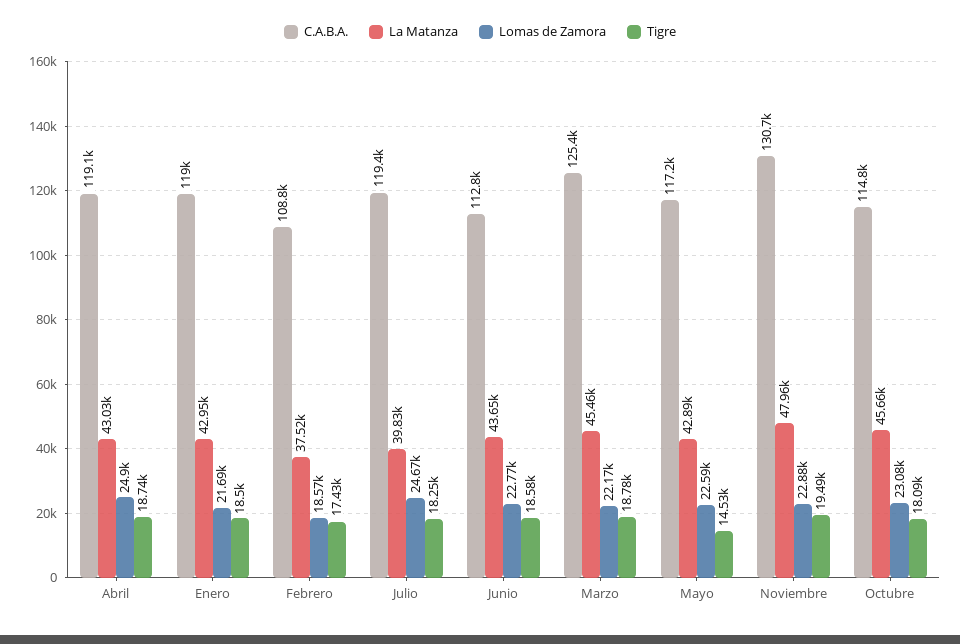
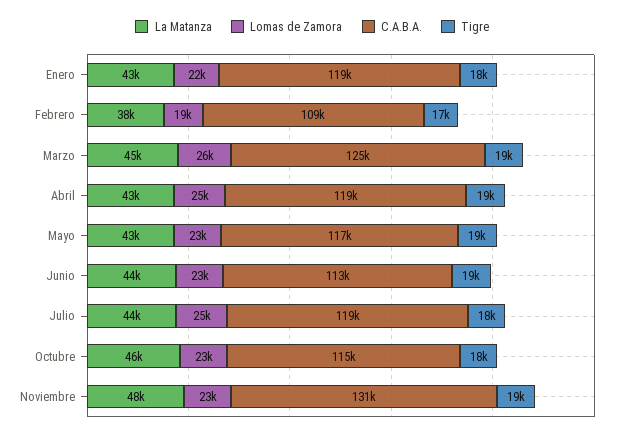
  {
    "C.A.B.A.": {
      "Abril": 119100,
      "Enero": 119000,
      "Febrero": 108800,
      "Julio": 119400,
      "Junio": 112800,
      "Marzo": 125400,
      "Mayo": 117200,
      "Noviembre": 130700,
      "Octubre": 114800
    },
    "La Matanza": {
      "Abril": 43030,
      "Enero": 42950,
      "Febrero": 37520,
-     "Julio": 39830,
+     "Julio": 44000,
      "Junio": 43650,
      "Marzo": 45460,
      "Mayo": 42890,
      "Noviembre": 47960,
      "Octubre": 45660
    },
    "Lomas de Zamora": {
      "Abril": 24900,
      "Enero": 21690,
      "Febrero": 18570,
      "Julio": 24670,
      "Junio": 22770,
-     "Marzo": 22170,
+     "Marzo": 26000,
      "Mayo": 22590,
      "Noviembre": 22880,
      "Octubre": 23080
    },
    "Tigre": {
      "Abril": 18740,
      "Enero": 18500,
      "Febrero": 17430,
      "Julio": 18250,
      "Junio": 18580,
      "Marzo": 18780,
-     "Mayo": 14530,
+     "Mayo": 19000,
      "Noviembre": 19490,
      "Octubre": 18090
    }
  }

